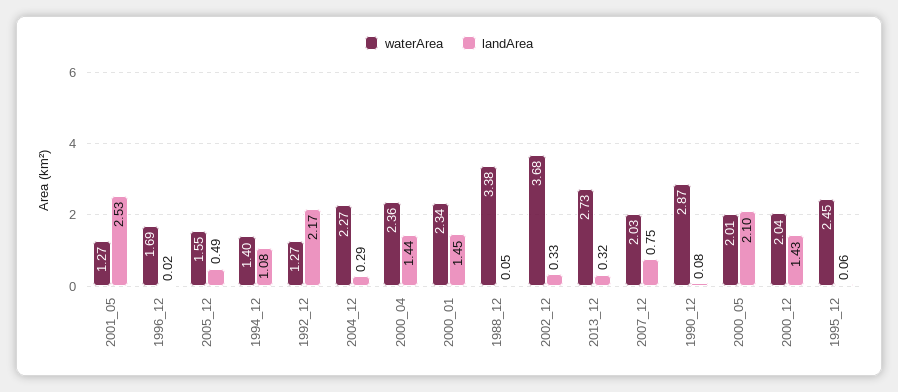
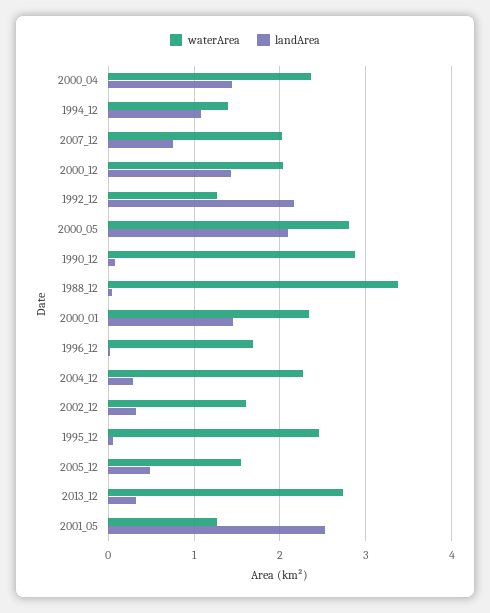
  {
    "waterArea": {
      "2001_05": 1.27,
      "1996_12": 1.69,
      "2005_12": 1.55,
      "1994_12": 1.4,
      "1992_12": 1.27,
      "2004_12": 2.27,
      "2000_04": 2.36,
      "2000_01": 2.34,
      "1988_12": 3.38,
-     "2002_12": 3.68,
+     "2002_12": 1.6,
      "2013_12": 2.73,
      "2007_12": 2.03,
      "1990_12": 2.87,
-     "2000_05": 2.01,
+     "2000_05": 2.8,
      "2000_12": 2.04,
      "1995_12": 2.45
    },
    "landArea": {
      "2001_05": 2.53,
      "1996_12": 0.02,
      "2005_12": 0.49,
      "1994_12": 1.08,
      "1992_12": 2.17,
      "2004_12": 0.29,
      "2000_04": 1.44,
      "2000_01": 1.45,
      "1988_12": 0.05,
      "2002_12": 0.33,
      "2013_12": 0.32,
      "2007_12": 0.75,
      "1990_12": 0.08,
      "2000_05": 2.1,
      "2000_12": 1.43,
      "1995_12": 0.06
    }
  }

